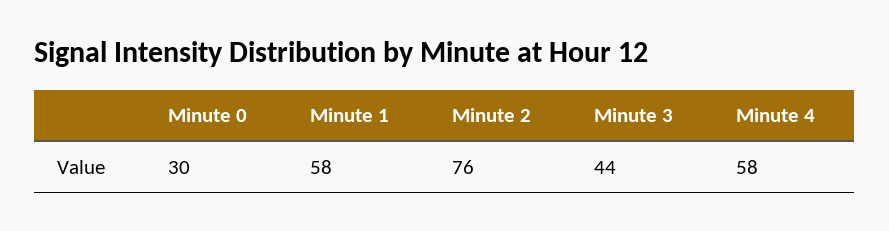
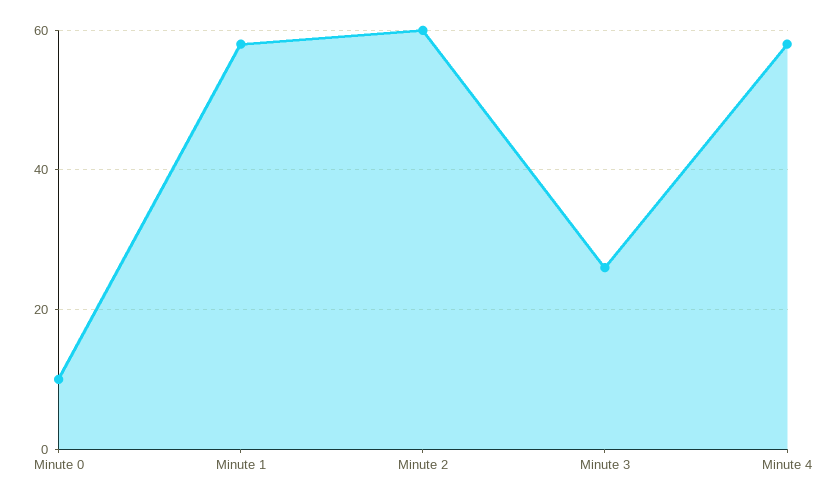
  {
-   "Minute 0": 30,
+   "Minute 0": 10,
    "Minute 1": 58,
-   "Minute 2": 76,
+   "Minute 2": 60,
-   "Minute 3": 44,
+   "Minute 3": 25,
    "Minute 4": 58
  }

